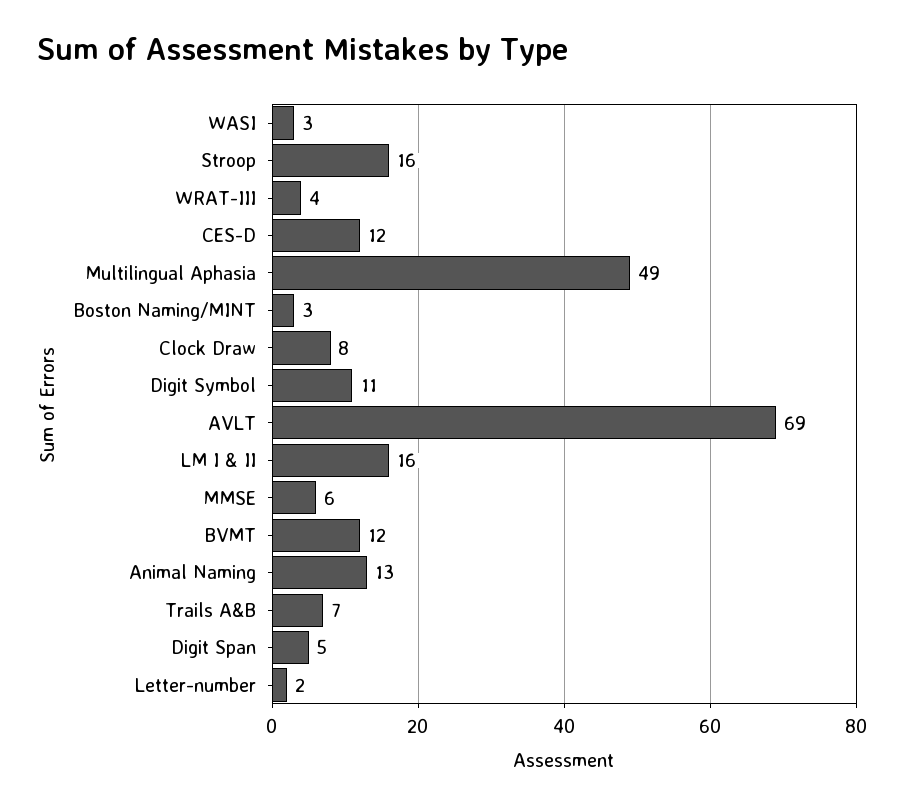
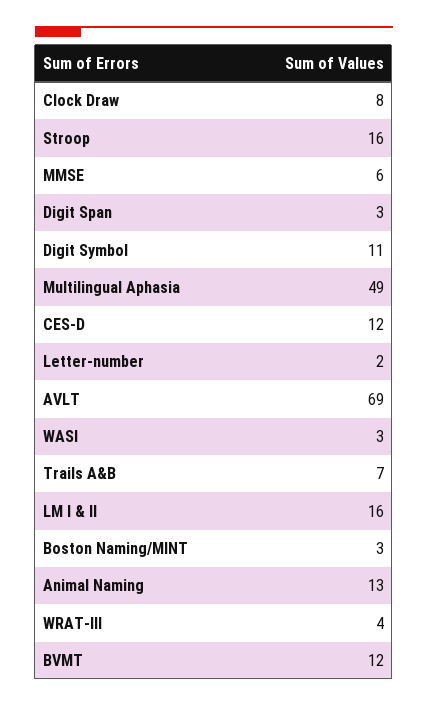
  {
    "WASI": 3,
    "Stroop": 16,
    "WRAT-III": 4,
    "CES-D": 12,
    "Multilingual Aphasia": 49,
    "Boston Naming/MINT": 3,
    "Clock Draw": 8,
    "Digit Symbol": 11,
    "AVLT": 69,
    "LM I & II": 16,
    "MMSE": 6,
    "BVMT": 12,
    "Animal Naming": 13,
    "Trails A&B": 7,
-   "Digit Span": 5,
+   "Digit Span": 3,
    "Letter-number": 2
  }

